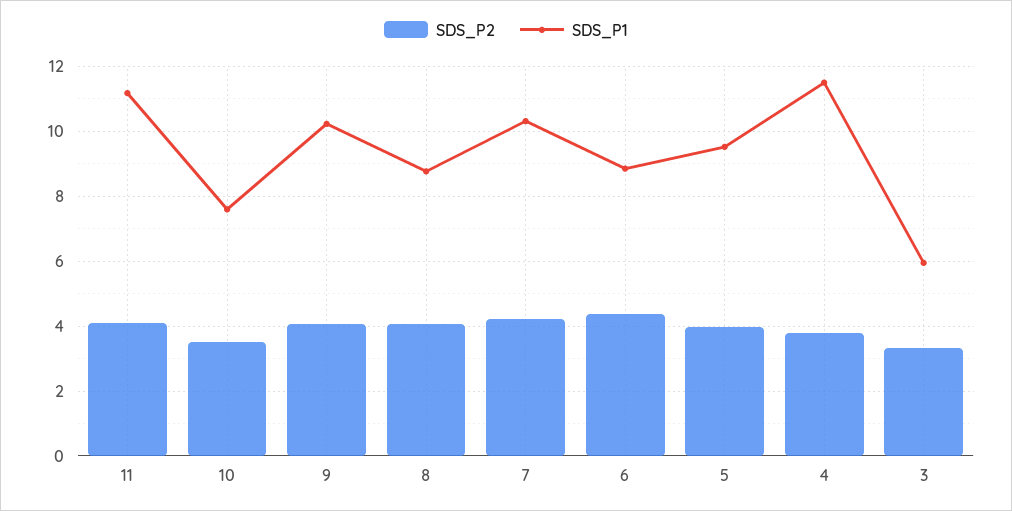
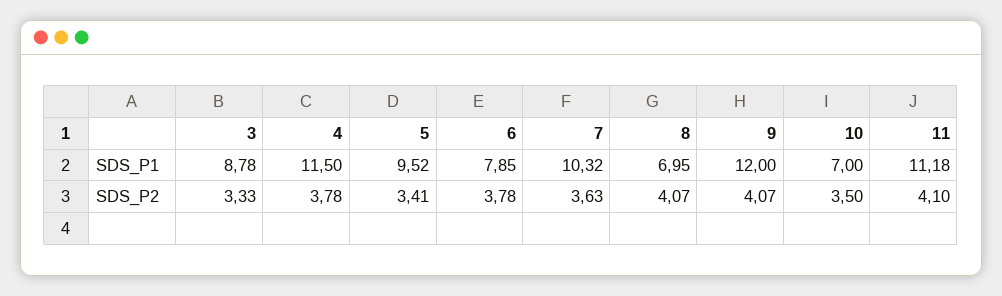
  {
    "SDS_P2": {
      "11": 4.1,
      "10": 3.5,
      "9": 4.07,
      "8": 4.07,
-     "7": 4.2,
+     "7": 3.63,
-     "6": 4.4,
+     "6": 3.78,
-     "5": 4,
+     "5": 3.41,
      "4": 3.78,
      "3": 3.33
    },
    "SDS_P1": {
      "11": 11.18,
-     "10": 7.6,
+     "10": 7,
-     "9": 10.2,
+     "9": 12,
-     "8": 8.8,
+     "8": 6.95,
      "7": 10.32,
-     "6": 8.8,
+     "6": 7.85,
      "5": 9.52,
      "4": 11.5,
-     "3": 6
+     "3": 8.78
    }
  }

